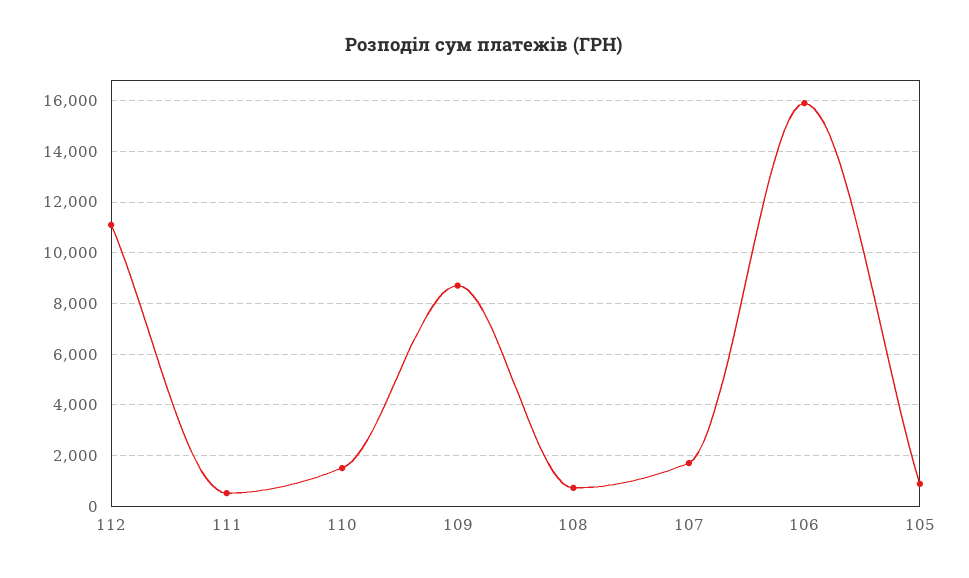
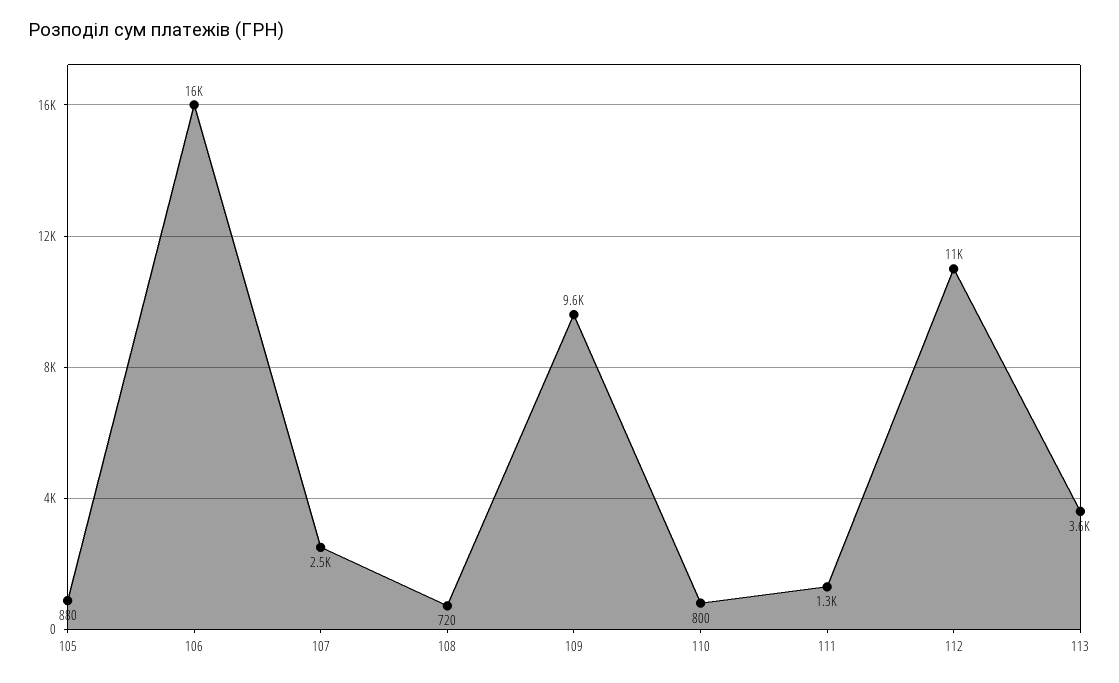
  {
    "112": 11000,
-   "111": 500,
+   "111": 1300,
-   "110": 1500,
+   "110": 800,
-   "109": 8750,
+   "109": 9600,
    "108": 720,
-   "107": 1750,
+   "107": 2500,
    "106": 16000,
-   "105": 880
+   "105": 880,
+   "113": 3600
  }

